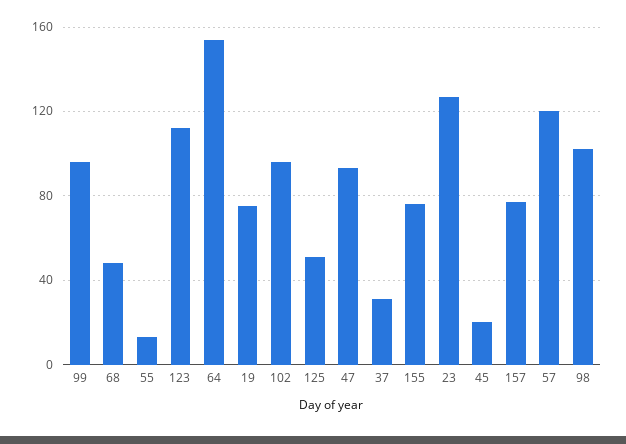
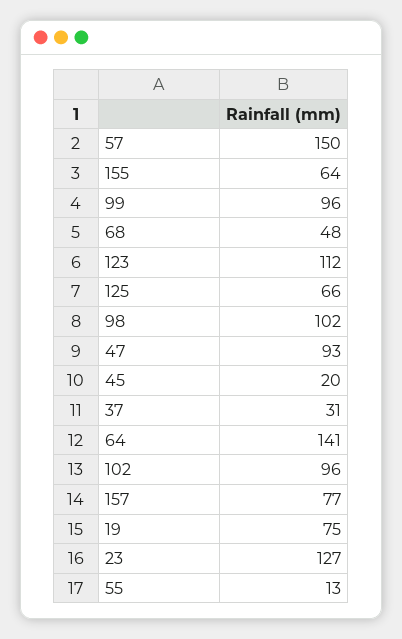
  {
    "99": 96,
    "68": 48,
    "55": 13,
    "123": 112,
-   "64": 155,
+   "64": 141,
    "19": 75,
    "102": 96,
-   "125": 50,
+   "125": 66,
    "47": 93,
    "37": 31,
-   "155": 75,
+   "155": 64,
    "23": 127,
    "45": 20,
    "157": 77,
-   "57": 120,
+   "57": 150,
    "98": 102
  }

